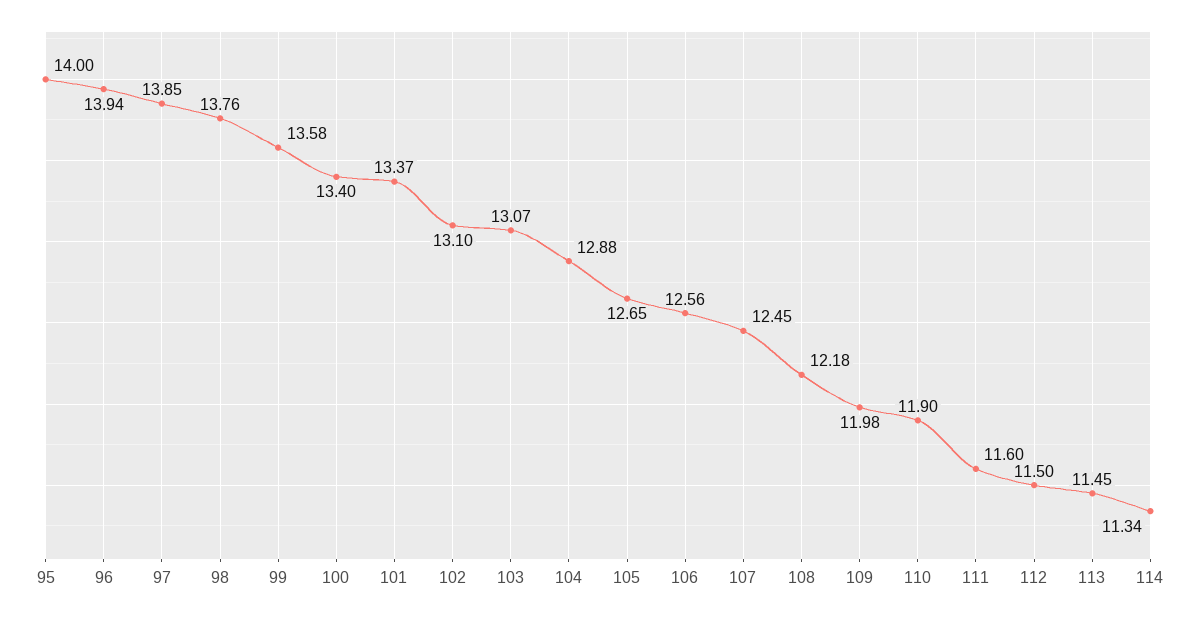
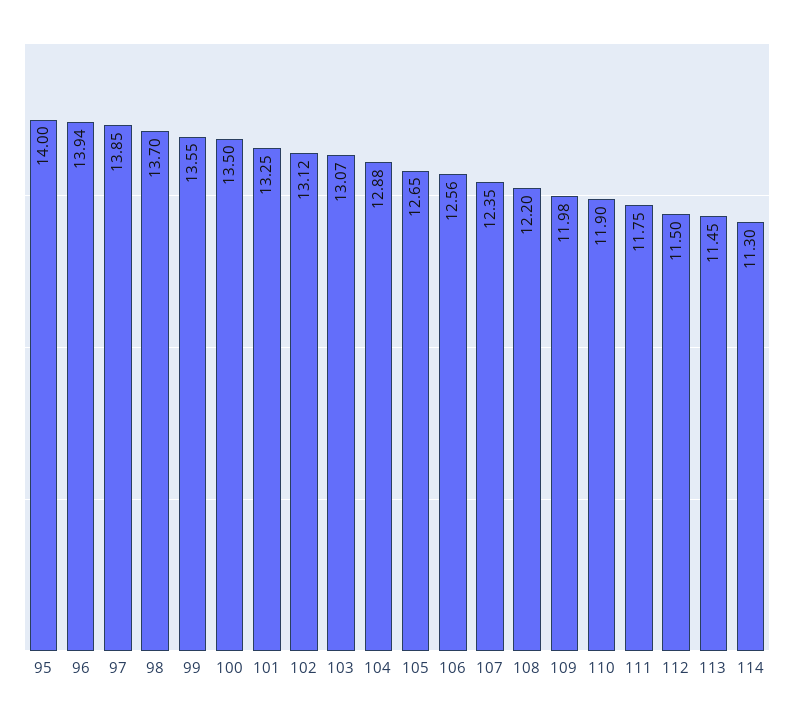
  {
    "95": 14,
    "96": 13.94,
    "97": 13.85,
-   "98": 13.76,
+   "98": 13.7,
-   "99": 13.58,
+   "99": 13.55,
-   "100": 13.4,
+   "100": 13.5,
-   "101": 13.37,
+   "101": 13.25,
-   "102": 13.1,
+   "102": 13.12,
    "103": 13.07,
    "104": 12.88,
    "105": 12.65,
    "106": 12.56,
-   "107": 12.45,
+   "107": 12.35,
-   "108": 12.18,
+   "108": 12.2,
    "109": 11.98,
    "110": 11.9,
-   "111": 11.6,
+   "111": 11.75,
    "112": 11.5,
    "113": 11.45,
-   "114": 11.34
+   "114": 11.3
  }

